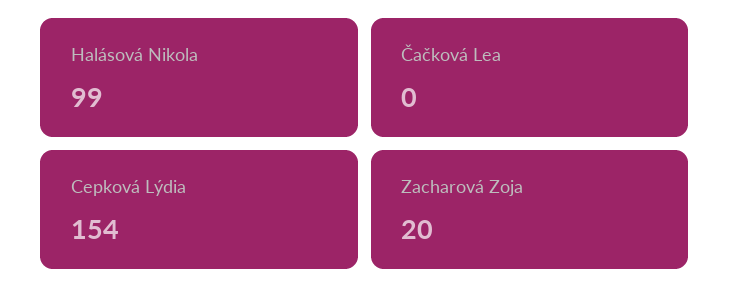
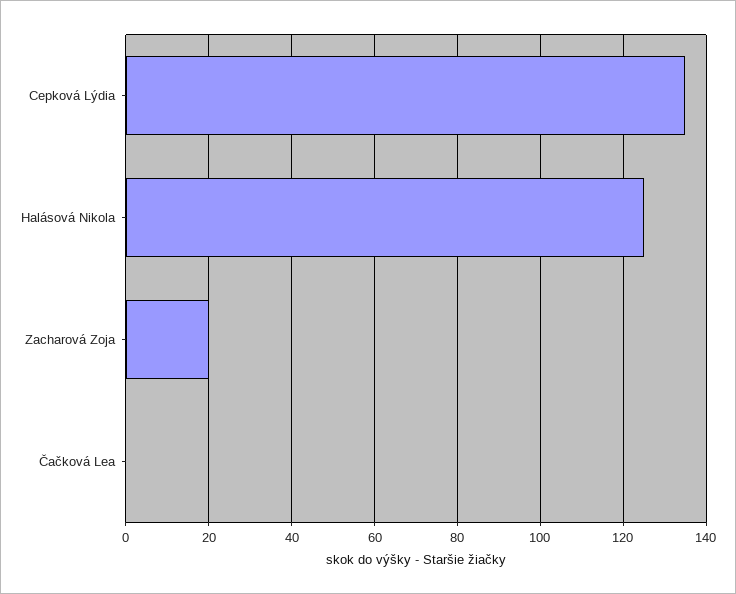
  {
-   "Halásová Nikola": 99,
+   "Halásová Nikola": 125,
    "Čačková Lea": 0,
-   "Cepková Lýdia": 154,
+   "Cepková Lýdia": 135,
    "Zacharová Zoja": 20
  }

